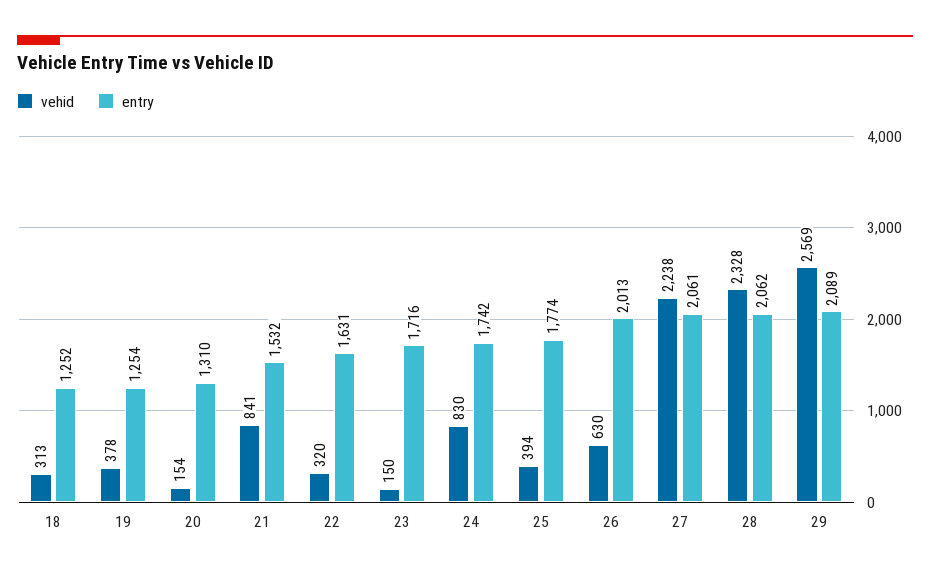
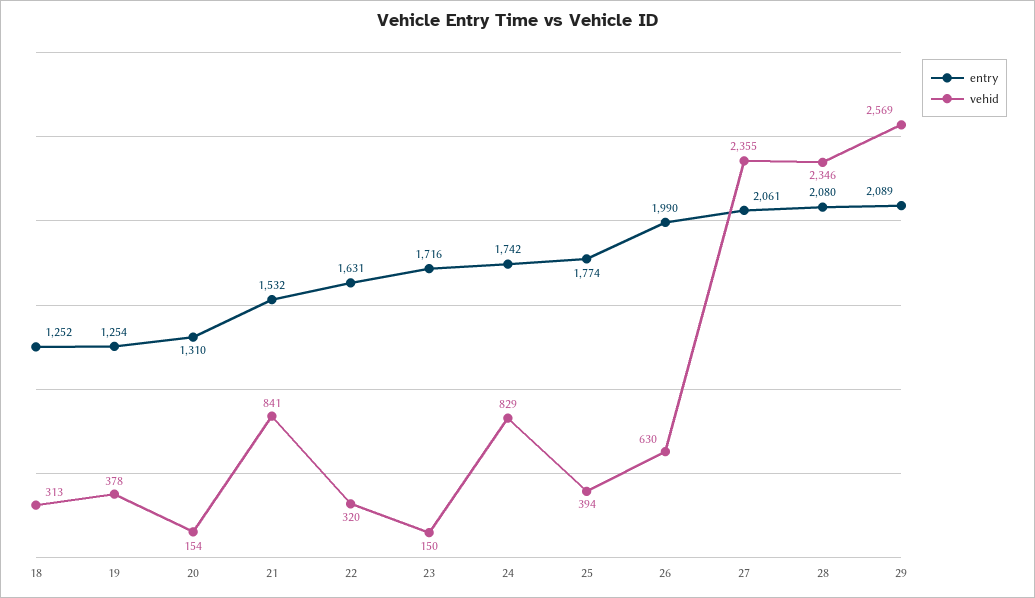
  {
    "vehid": {
      "18": 313,
      "19": 378,
      "20": 154,
      "21": 841,
      "22": 320,
      "23": 150,
-     "24": 830,
+     "24": 829,
      "25": 394,
      "26": 630,
-     "27": 2238,
+     "27": 2355,
-     "28": 2328,
+     "28": 2346,
      "29": 2569
    },
    "entry": {
      "18": 1252,
      "19": 1254,
      "20": 1310,
      "21": 1532,
      "22": 1631,
      "23": 1716,
      "24": 1742,
      "25": 1774,
-     "26": 2013,
+     "26": 1990,
      "27": 2061,
-     "28": 2062,
+     "28": 2080,
      "29": 2089
    }
  }

